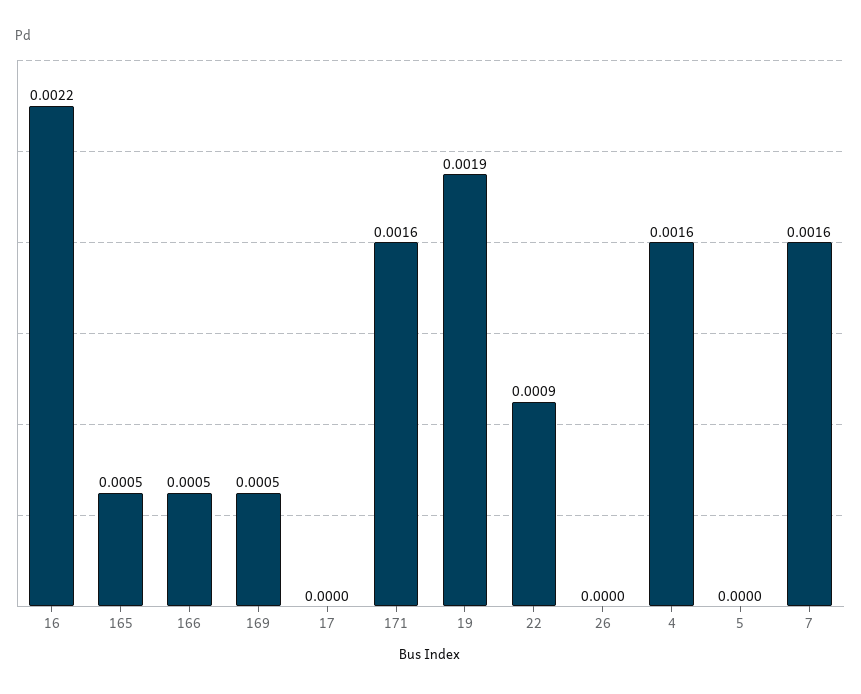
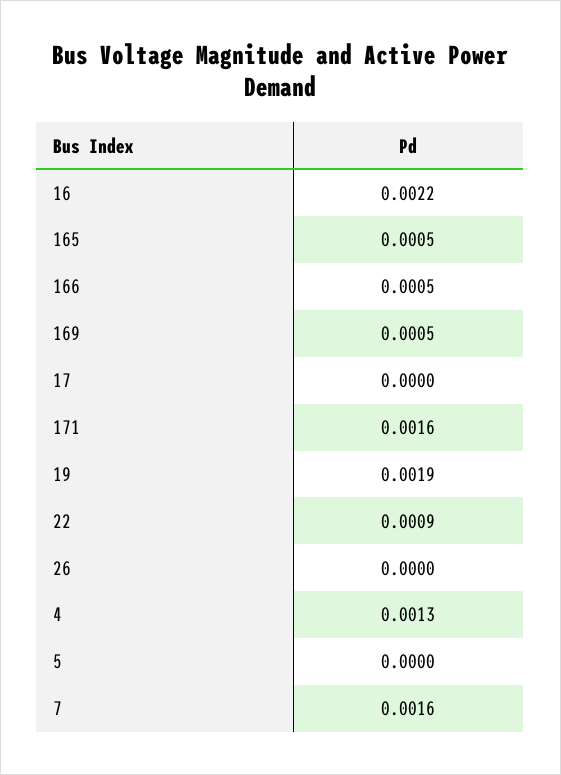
  {
    "16": 0.0022,
    "165": 0.0005,
    "166": 0.0005,
    "169": 0.0005,
    "17": 0,
    "171": 0.0016,
    "19": 0.0019,
    "22": 0.0009,
    "26": 0,
-   "4": 0.0016,
+   "4": 0.0013,
    "5": 0,
    "7": 0.0016
  }

